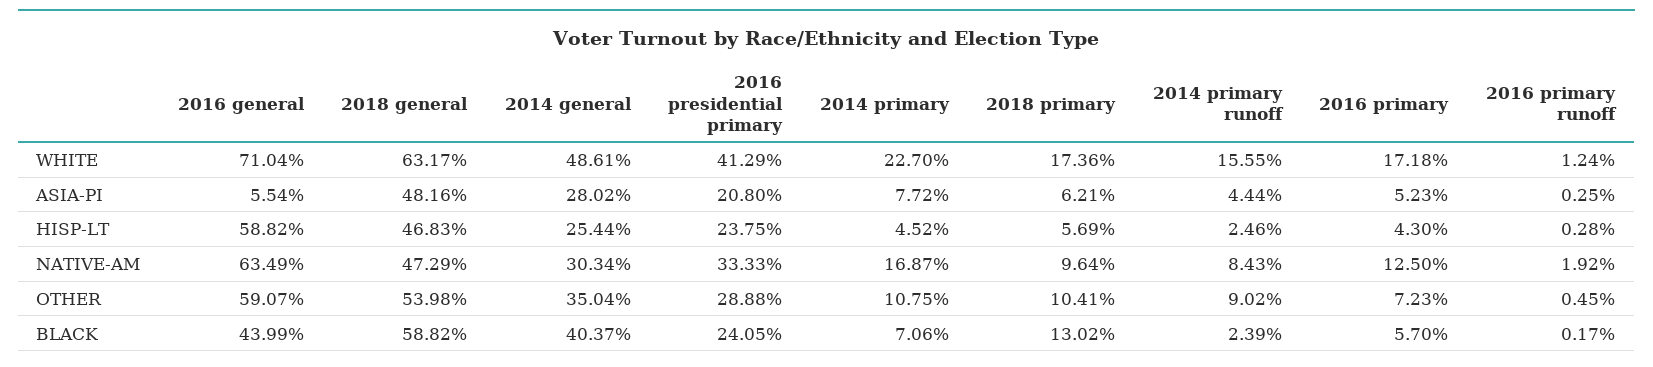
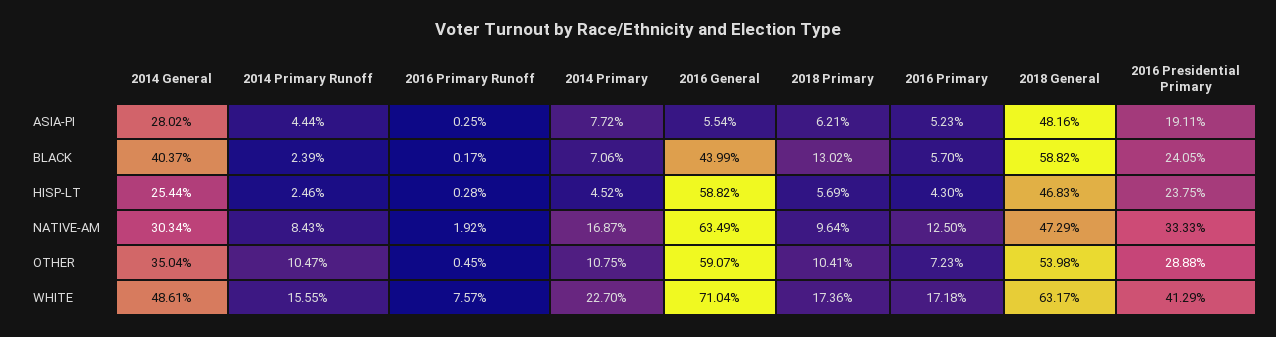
  {
    "2016 general": {
      "WHITE": 71.04,
      "ASIA-PI": 5.54,
      "HISP-LT": 58.82,
      "NATIVE-AM": 63.49,
      "OTHER": 59.07,
      "BLACK": 43.99
    },
    "2018 general": {
      "WHITE": 63.17,
      "ASIA-PI": 48.16,
      "HISP-LT": 46.83,
      "NATIVE-AM": 47.29,
      "OTHER": 53.98,
      "BLACK": 58.82
    },
    "2014 general": {
      "WHITE": 48.61,
      "ASIA-PI": 28.02,
      "HISP-LT": 25.44,
      "NATIVE-AM": 30.34,
      "OTHER": 35.04,
      "BLACK": 40.37
    },
    "2016 presidential primary": {
      "WHITE": 41.29,
-     "ASIA-PI": 20.8,
+     "ASIA-PI": 19.11,
      "HISP-LT": 23.75,
      "NATIVE-AM": 33.33,
      "OTHER": 28.88,
      "BLACK": 24.05
    },
    "2014 primary": {
      "WHITE": 22.7,
      "ASIA-PI": 7.72,
      "HISP-LT": 4.52,
      "NATIVE-AM": 16.87,
      "OTHER": 10.75,
      "BLACK": 7.06
    },
    "2018 primary": {
      "WHITE": 17.36,
      "ASIA-PI": 6.21,
      "HISP-LT": 5.69,
      "NATIVE-AM": 9.64,
      "OTHER": 10.41,
      "BLACK": 13.02
    },
    "2014 primary runoff": {
      "WHITE": 15.55,
      "ASIA-PI": 4.44,
      "HISP-LT": 2.46,
      "NATIVE-AM": 8.43,
-     "OTHER": 9.02,
+     "OTHER": 10.47,
      "BLACK": 2.39
    },
    "2016 primary": {
      "WHITE": 17.18,
      "ASIA-PI": 5.23,
      "HISP-LT": 4.3,
      "NATIVE-AM": 12.5,
      "OTHER": 7.23,
      "BLACK": 5.7
    },
    "2016 primary runoff": {
-     "WHITE": 1.24,
+     "WHITE": 7.57,
      "ASIA-PI": 0.25,
      "HISP-LT": 0.28,
      "NATIVE-AM": 1.92,
      "OTHER": 0.45,
      "BLACK": 0.17
    }
  }

